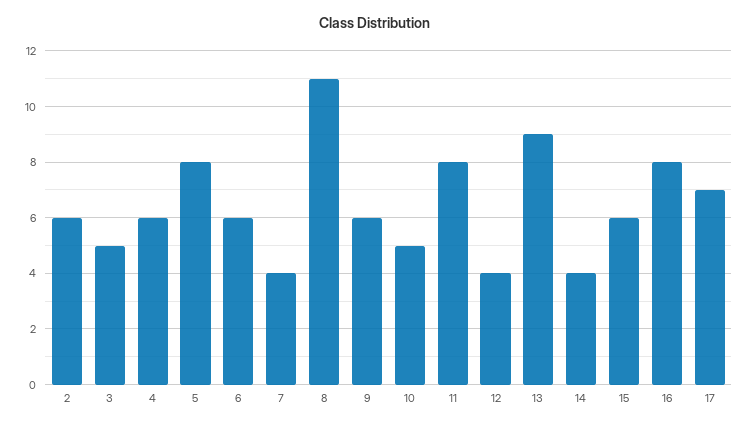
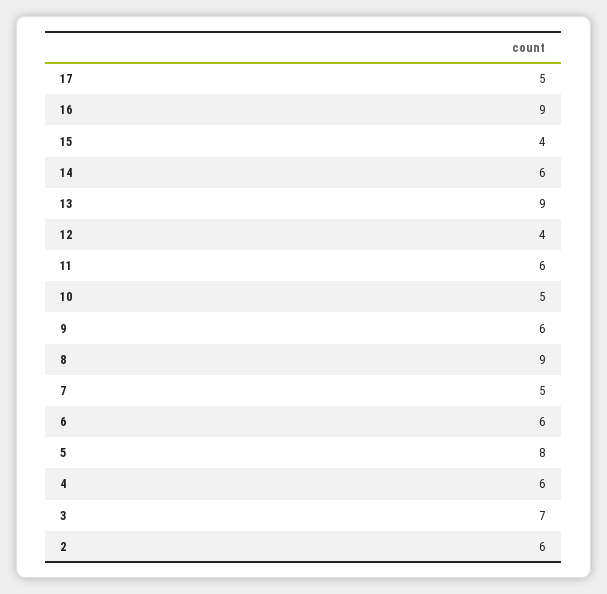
  {
    "2": 6,
-   "3": 5,
+   "3": 7,
    "4": 6,
    "5": 8,
    "6": 6,
-   "7": 4,
+   "7": 5,
-   "8": 11,
+   "8": 9,
    "9": 6,
    "10": 5,
-   "11": 8,
+   "11": 6,
    "12": 4,
    "13": 9,
-   "14": 4,
+   "14": 6,
-   "15": 6,
+   "15": 4,
-   "16": 8,
+   "16": 9,
-   "17": 7
+   "17": 5
  }

